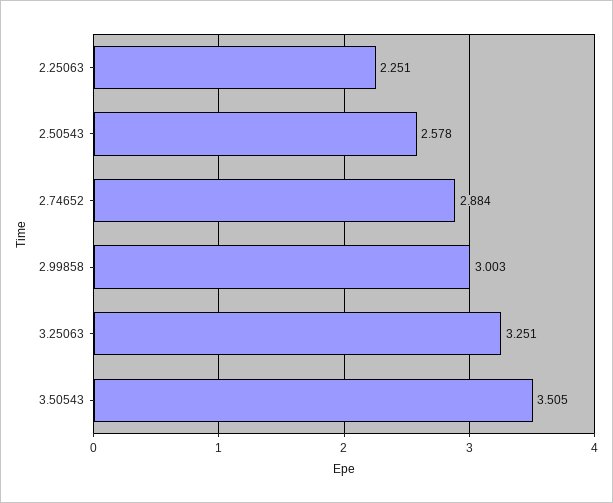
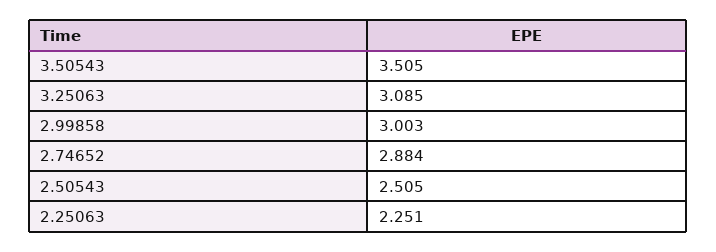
  {
    "2.25063": 2.251,
-   "2.50543": 2.578,
+   "2.50543": 2.505,
    "2.74652": 2.884,
    "2.99858": 3.003,
-   "3.25063": 3.251,
+   "3.25063": 3.085,
    "3.50543": 3.505
  }

